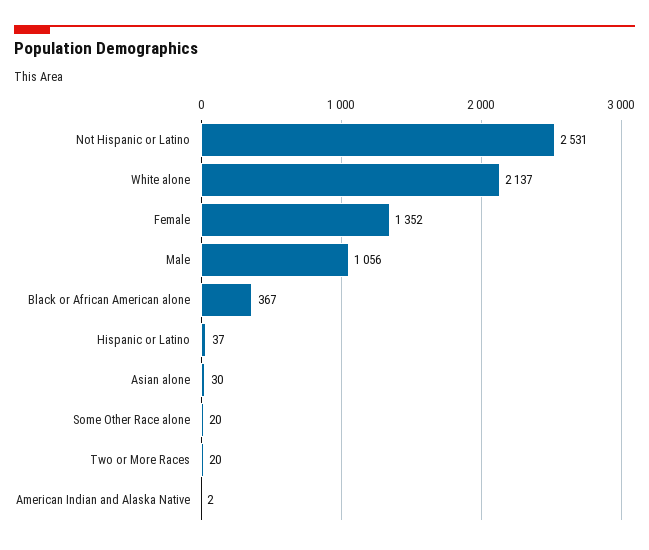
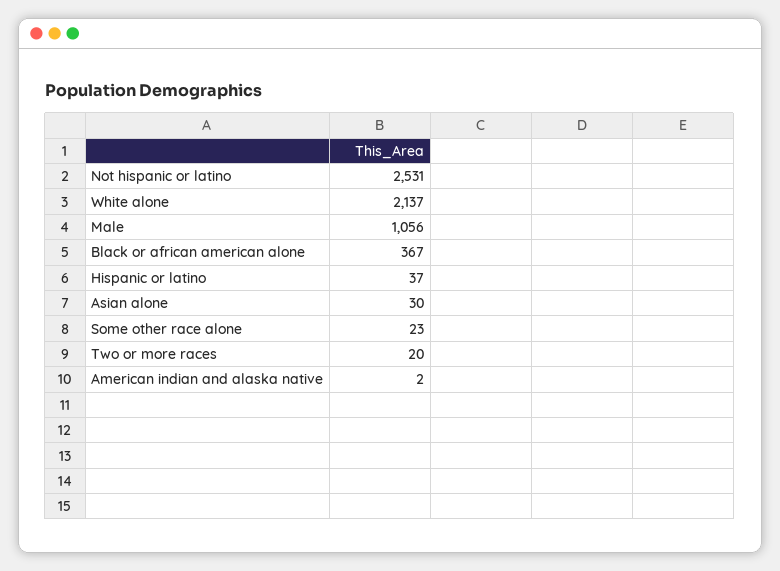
  {
    "Not Hispanic or Latino": 2531,
    "White alone": 2137,
-   "Female": 1352,
    "Male": 1056,
    "Black or African American alone": 367,
    "Hispanic or Latino": 37,
    "Asian alone": 30,
-   "Some Other Race alone": 20,
+   "Some Other Race alone": 23,
    "Two or More Races": 20,
    "American Indian and Alaska Native": 2
  }

